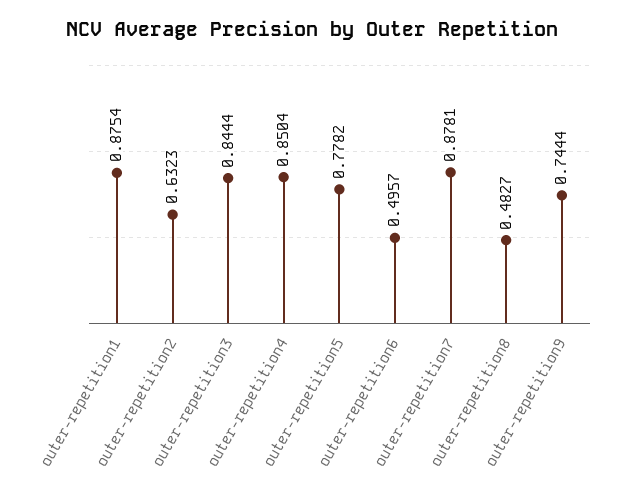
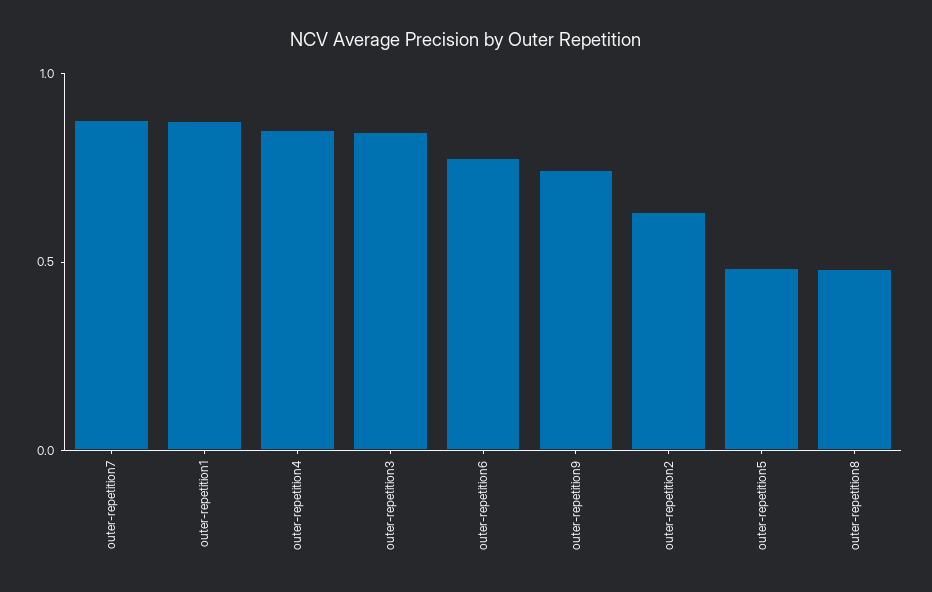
  {
    "outer-repetition1": 0.8754,
    "outer-repetition2": 0.6323,
    "outer-repetition3": 0.8444,
    "outer-repetition4": 0.8504,
-   "outer-repetition5": 0.7782,
+   "outer-repetition5": 0.5,
-   "outer-repetition6": 0.4957,
+   "outer-repetition6": 0.8,
    "outer-repetition7": 0.8781,
    "outer-repetition8": 0.4827,
    "outer-repetition9": 0.7444
  }

